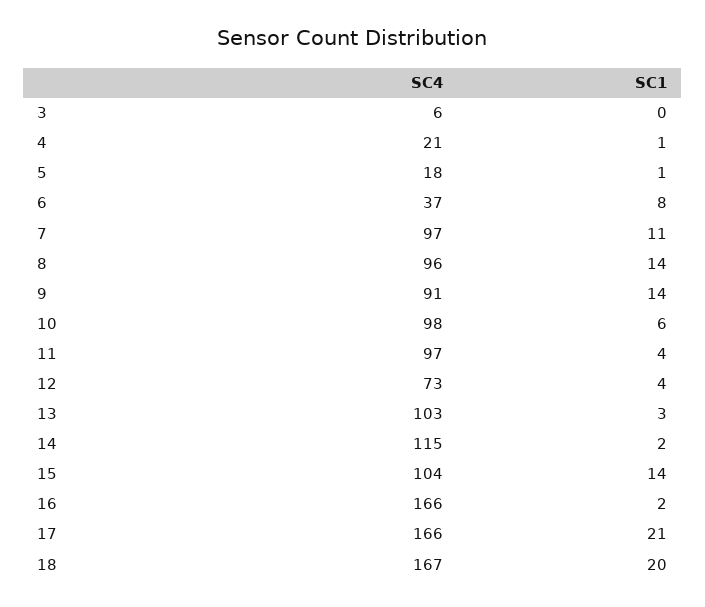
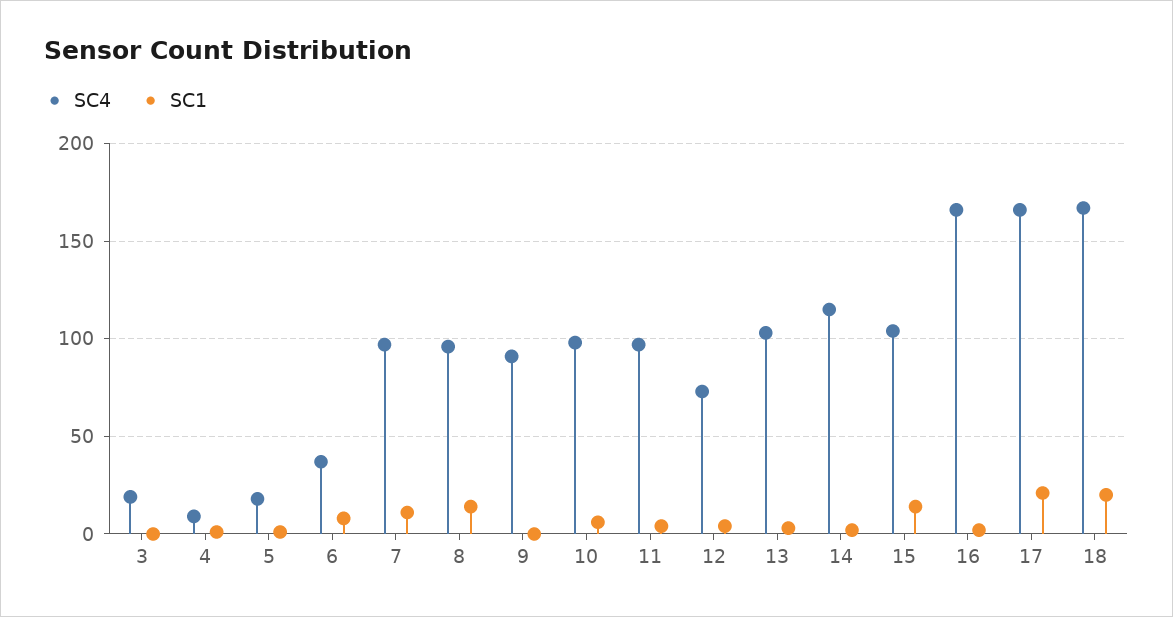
  {
    "SC4": {
-     "3": 6,
+     "3": 20,
-     "4": 21,
+     "4": 10,
      "5": 18,
      "6": 37,
      "7": 97,
      "8": 96,
      "9": 91,
      "10": 98,
      "11": 97,
      "12": 73,
      "13": 103,
      "14": 115,
      "15": 104,
      "16": 166,
      "17": 166,
      "18": 167
    },
    "SC1": {
      "3": 0,
      "4": 1,
      "5": 1,
      "6": 8,
      "7": 11,
      "8": 14,
-     "9": 14,
+     "9": 0,
      "10": 6,
      "11": 4,
      "12": 4,
      "13": 3,
      "14": 2,
      "15": 14,
      "16": 2,
      "17": 21,
      "18": 20
    }
  }

